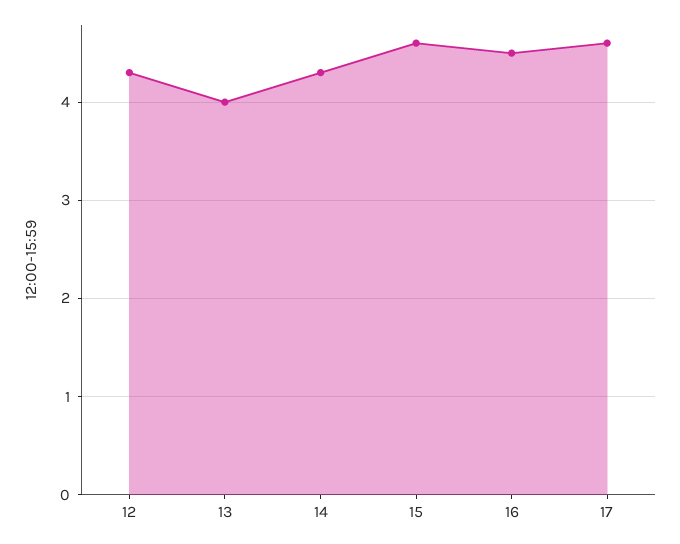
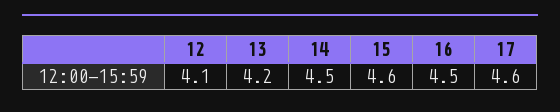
  {
-   "12": 4.3,
+   "12": 4.1,
-   "13": 4,
+   "13": 4.2,
-   "14": 4.3,
+   "14": 4.5,
    "15": 4.6,
    "16": 4.5,
    "17": 4.6
  }

